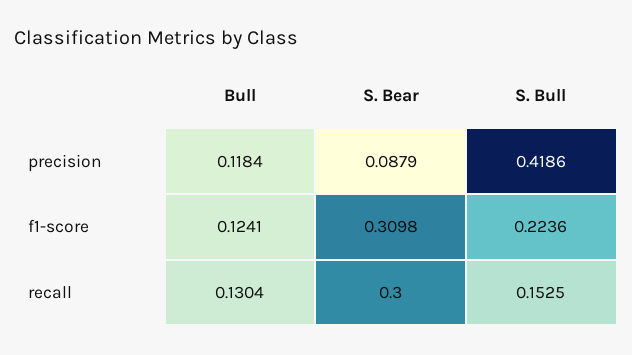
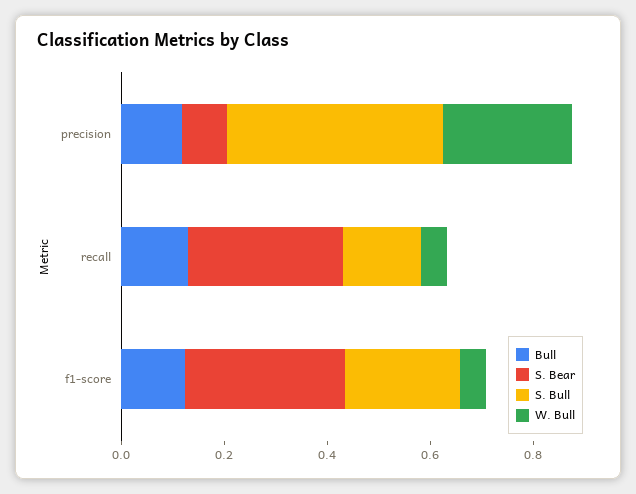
  {
    "Bull": {
      "precision": 0.1184,
      "f1-score": 0.1241,
      "recall": 0.1304
    },
    "S. Bear": {
      "precision": 0.0879,
      "f1-score": 0.3098,
      "recall": 0.3
    },
    "S. Bull": {
      "precision": 0.4186,
      "f1-score": 0.2236,
      "recall": 0.1525
-   }
+   },
+   "W. Bull": {
+     "precision": 0.25,
+     "recall": 0.05,
+     "f1-score": 0.05
+   }
  }

